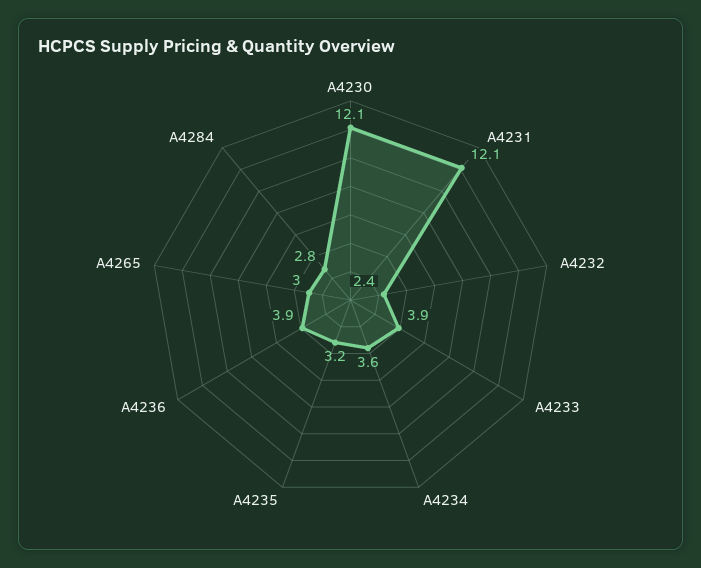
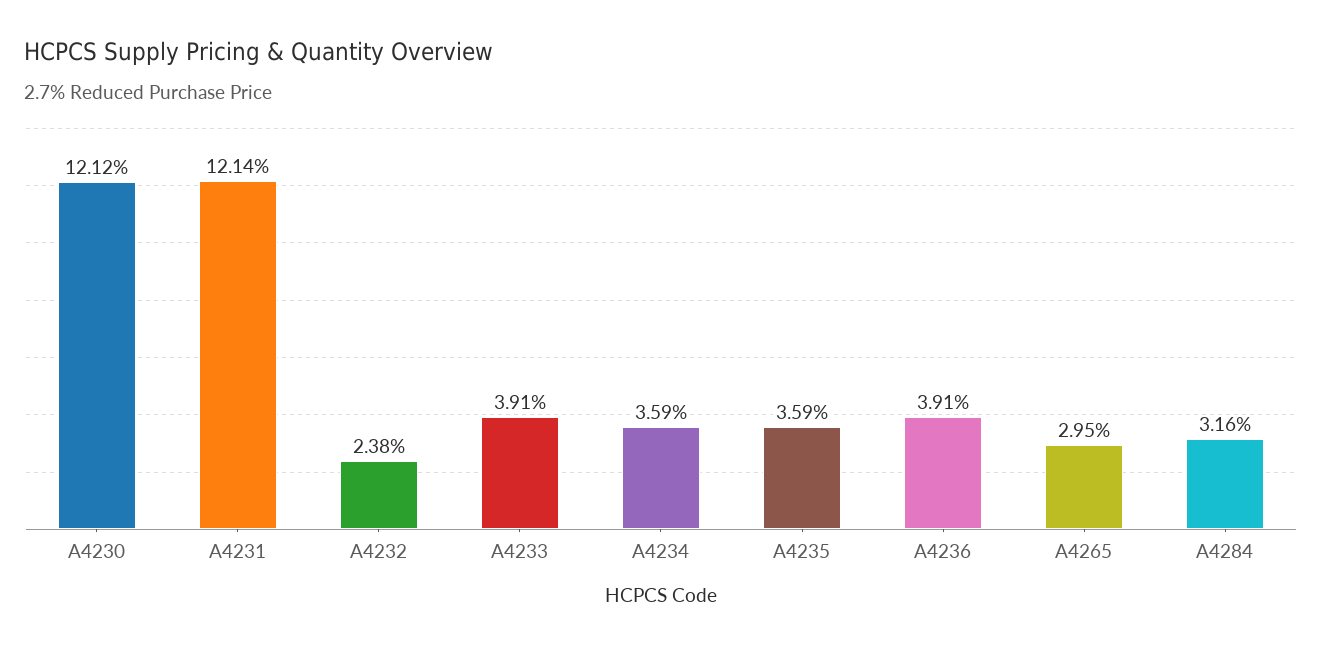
  {
    "A4230": 12.12,
    "A4231": 12.14,
    "A4232": 2.38,
    "A4233": 3.91,
    "A4234": 3.59,
-   "A4235": 3.2,
+   "A4235": 3.59,
    "A4236": 3.91,
    "A4265": 2.95,
-   "A4284": 2.8
+   "A4284": 3.16
  }

